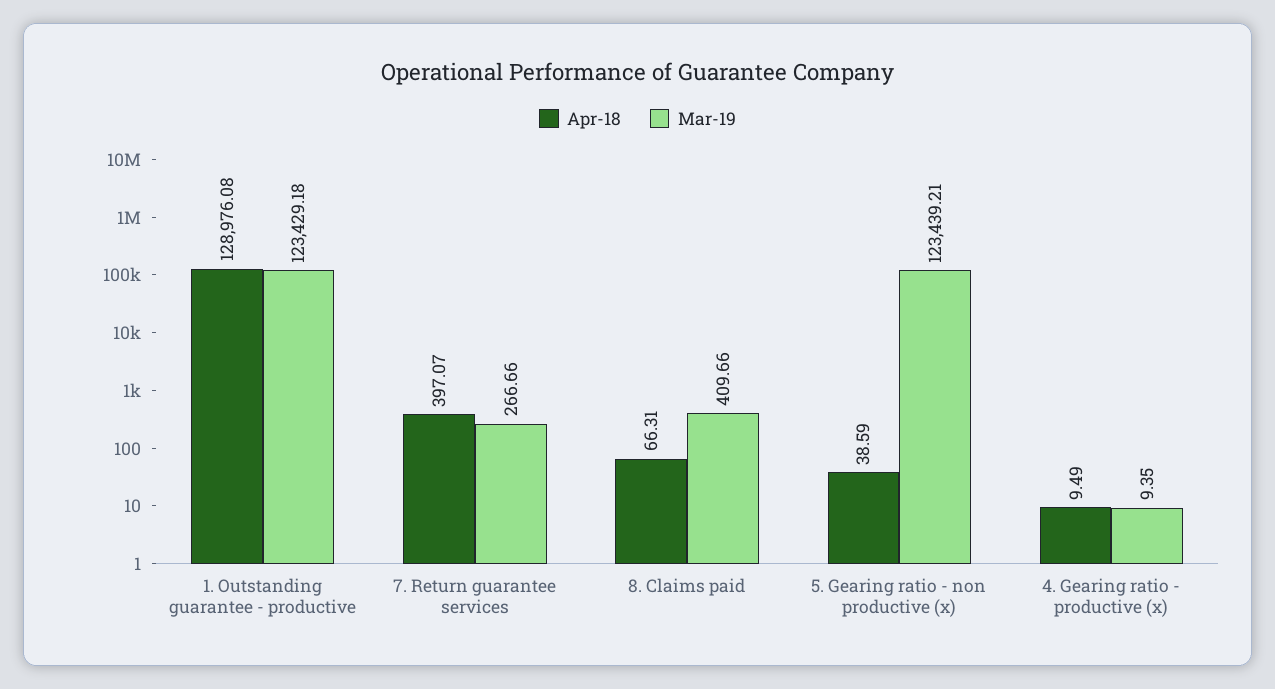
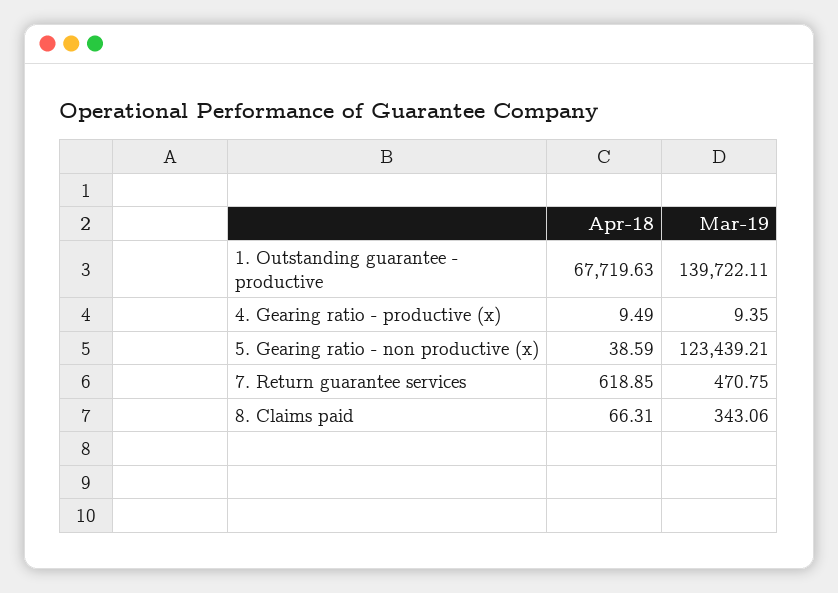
  {
    "Apr-18": {
-     "1. Outstanding guarantee - productive": 128976.08,
+     "1. Outstanding guarantee - productive": 67719.63,
-     "7. Return guarantee services": 397.07,
+     "7. Return guarantee services": 618.85,
      "8. Claims paid": 66.31,
      "5. Gearing ratio - non productive (x)": 38.59,
      "4. Gearing ratio - productive (x)": 9.49
    },
    "Mar-19": {
-     "1. Outstanding guarantee - productive": 123429.18,
+     "1. Outstanding guarantee - productive": 139722.11,
-     "7. Return guarantee services": 266.66,
+     "7. Return guarantee services": 470.75,
-     "8. Claims paid": 409.66,
+     "8. Claims paid": 343.06,
      "5. Gearing ratio - non productive (x)": 123439.21,
      "4. Gearing ratio - productive (x)": 9.35
    }
  }

